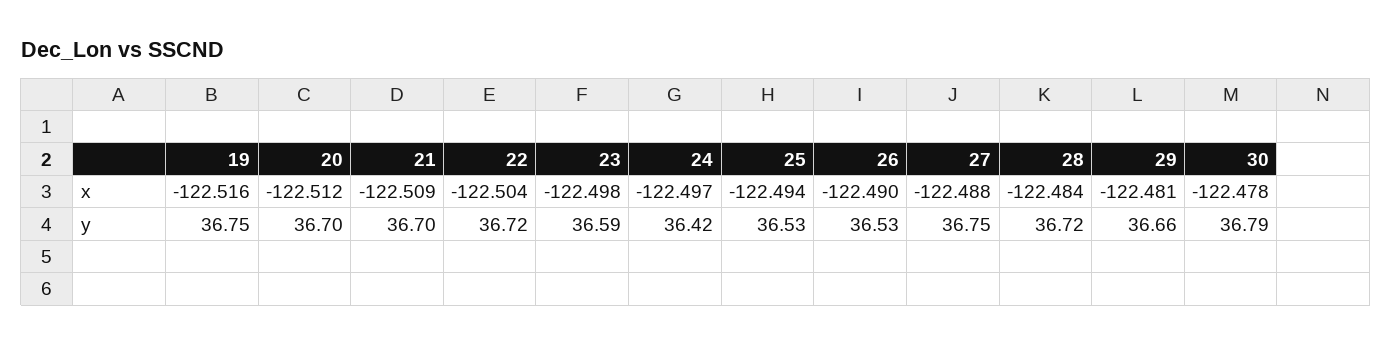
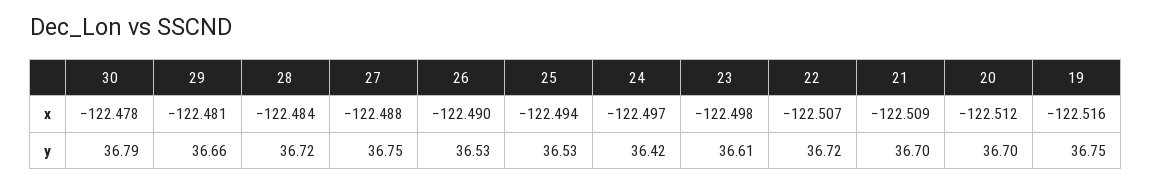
  {
    "19": {
      "x": -122.516,
      "y": 36.75
    },
    "20": {
      "x": -122.512,
      "y": 36.7
    },
    "21": {
      "x": -122.509,
      "y": 36.7
    },
    "22": {
-     "x": -122.504,
+     "x": -122.507,
      "y": 36.72
    },
    "23": {
      "x": -122.498,
-     "y": 36.59
+     "y": 36.61
    },
    "24": {
      "x": -122.497,
      "y": 36.42
    },
    "25": {
      "x": -122.494,
      "y": 36.53
    },
    "26": {
      "x": -122.49,
      "y": 36.53
    },
    "27": {
      "x": -122.488,
      "y": 36.75
    },
    "28": {
      "x": -122.484,
      "y": 36.72
    },
    "29": {
      "x": -122.481,
      "y": 36.66
    },
    "30": {
      "x": -122.478,
      "y": 36.79
    }
  }

